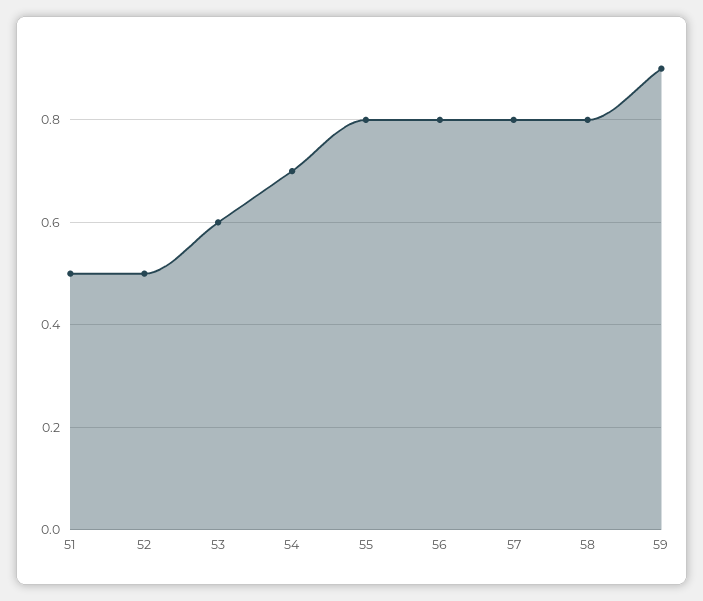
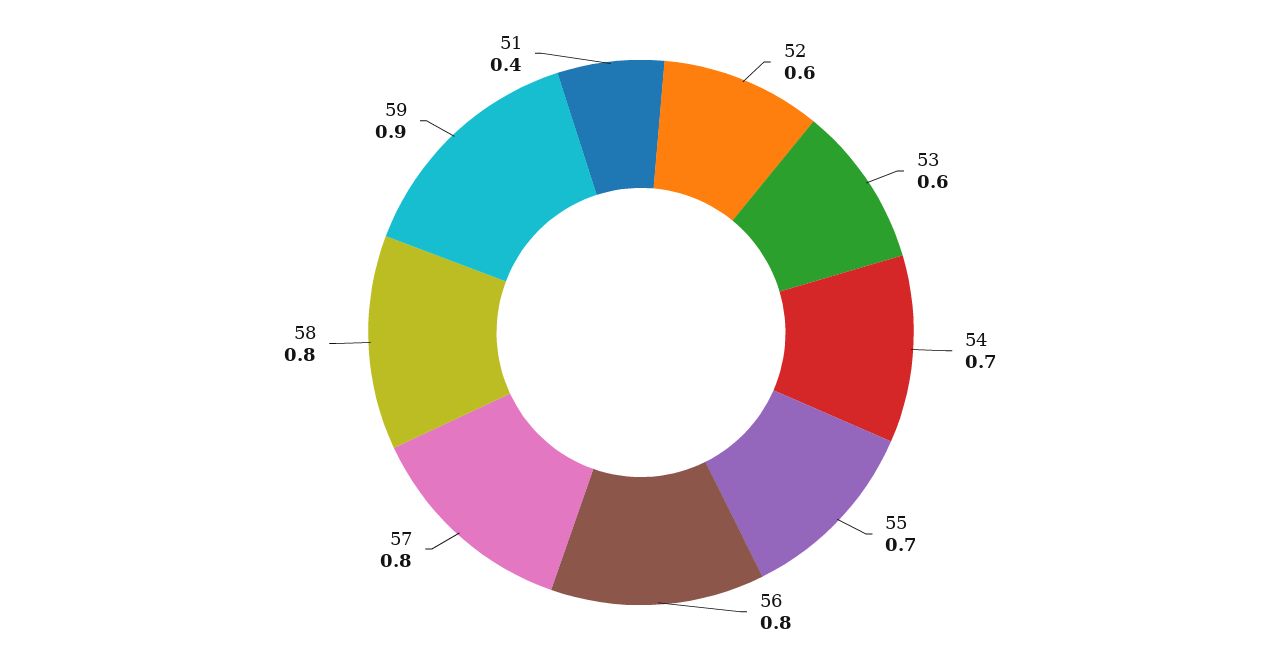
  {
-   "51": 0.5,
+   "51": 0.4,
-   "52": 0.5,
+   "52": 0.6,
    "53": 0.6,
    "54": 0.7,
-   "55": 0.8,
+   "55": 0.7,
    "56": 0.8,
    "57": 0.8,
    "58": 0.8,
    "59": 0.9
  }

